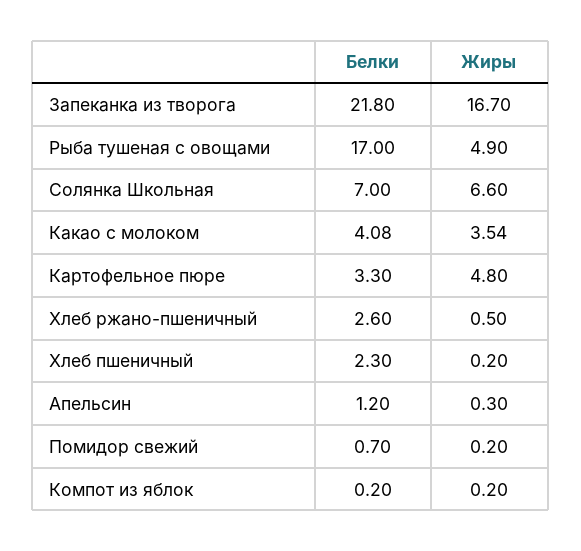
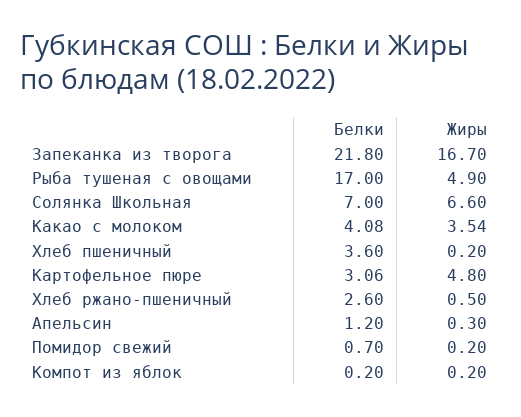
  {
    "Белки": {
      "Запеканка из творога": 21.8,
      "Рыба тушеная с овощами": 17,
      "Солянка Школьная": 7,
      "Какао с молоком": 4.08,
-     "Картофельное пюре": 3.3,
+     "Картофельное пюре": 3.06,
      "Хлеб ржано-пшеничный": 2.6,
-     "Хлеб пшеничный": 2.3,
+     "Хлеб пшеничный": 3.6,
      "Апельсин": 1.2,
      "Помидор свежий": 0.7,
      "Компот из яблок": 0.2
    },
    "Жиры": {
      "Запеканка из творога": 16.7,
      "Рыба тушеная с овощами": 4.9,
      "Солянка Школьная": 6.6,
      "Какао с молоком": 3.54,
      "Картофельное пюре": 4.8,
      "Хлеб ржано-пшеничный": 0.5,
      "Хлеб пшеничный": 0.2,
      "Апельсин": 0.3,
      "Помидор свежий": 0.2,
      "Компот из яблок": 0.2
    }
  }

